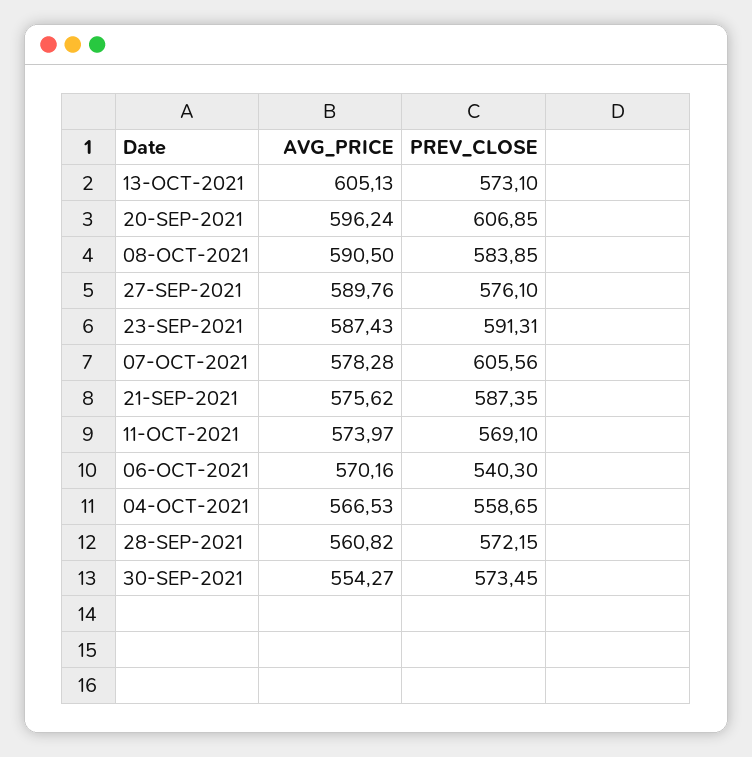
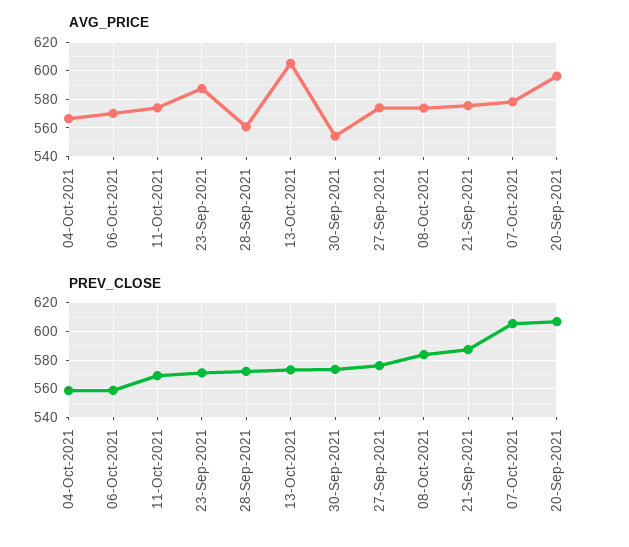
  {
    "AVG_PRICE": {
      "13-OCT-2021": 605.13,
      "20-SEP-2021": 596.24,
-     "08-OCT-2021": 590.5,
+     "08-OCT-2021": 575,
-     "27-SEP-2021": 589.76,
+     "27-SEP-2021": 575,
      "23-SEP-2021": 587.43,
      "07-OCT-2021": 578.28,
      "21-SEP-2021": 575.62,
      "11-OCT-2021": 573.97,
      "06-OCT-2021": 570.16,
      "04-OCT-2021": 566.53,
      "28-SEP-2021": 560.82,
      "30-SEP-2021": 554.27
    },
    "PREV_CLOSE": {
      "13-OCT-2021": 573.1,
      "20-SEP-2021": 606.85,
      "08-OCT-2021": 583.85,
      "27-SEP-2021": 576.1,
-     "23-SEP-2021": 591.31,
+     "23-SEP-2021": 570,
      "07-OCT-2021": 605.56,
      "21-SEP-2021": 587.35,
      "11-OCT-2021": 569.1,
-     "06-OCT-2021": 540.3,
+     "06-OCT-2021": 560,
      "04-OCT-2021": 558.65,
      "28-SEP-2021": 572.15,
      "30-SEP-2021": 573.45
    }
  }

